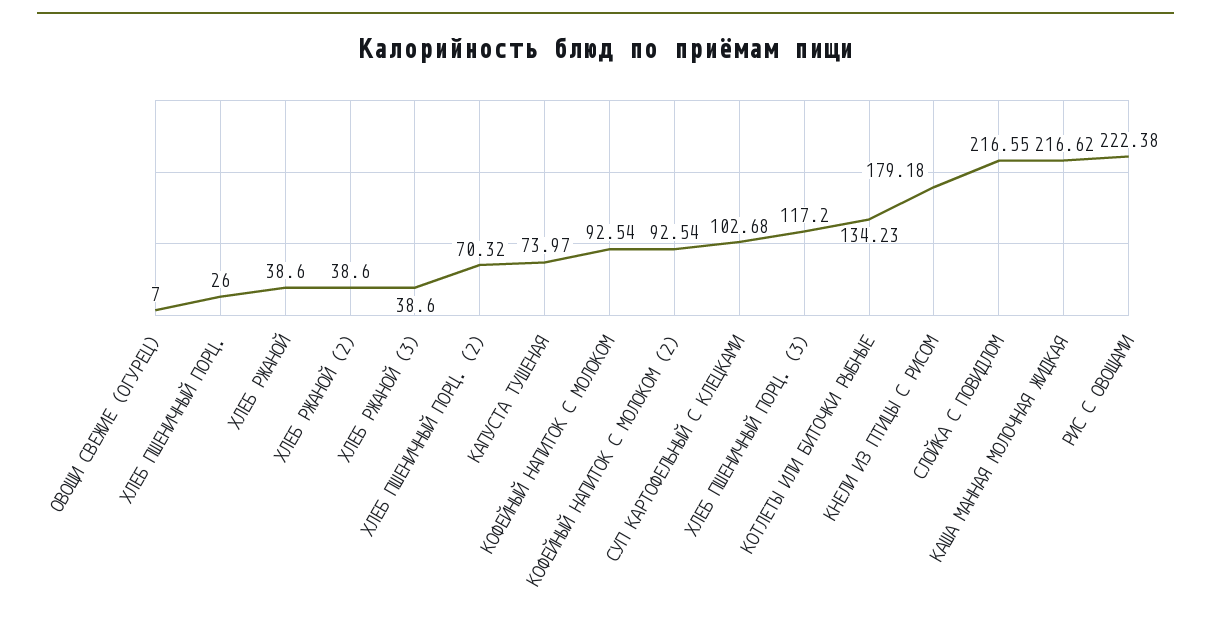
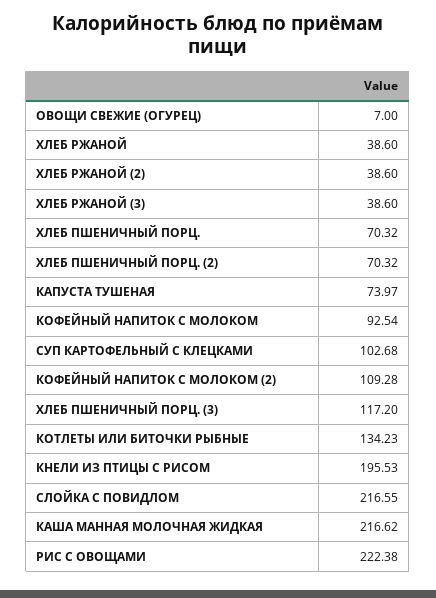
  {
    "ОВОЩИ СВЕЖИЕ (ОГУРЕЦ)": 7,
-   "ХЛЕБ ПШЕНИЧНЫЙ ПОРЦ.": 26,
+   "ХЛЕБ ПШЕНИЧНЫЙ ПОРЦ.": 70.32,
    "ХЛЕБ РЖАНОЙ": 38.6,
    "ХЛЕБ РЖАНОЙ (2)": 38.6,
    "ХЛЕБ РЖАНОЙ (3)": 38.6,
    "ХЛЕБ ПШЕНИЧНЫЙ ПОРЦ. (2)": 70.32,
    "КАПУСТА ТУШЕНАЯ": 73.97,
    "КОФЕЙНЫЙ НАПИТОК С МОЛОКОМ": 92.54,
-   "КОФЕЙНЫЙ НАПИТОК С МОЛОКОМ (2)": 92.54,
+   "КОФЕЙНЫЙ НАПИТОК С МОЛОКОМ (2)": 109.28,
    "СУП КАРТОФЕЛЬНЫЙ С КЛЕЦКАМИ": 102.68,
    "ХЛЕБ ПШЕНИЧНЫЙ ПОРЦ. (3)": 117.2,
    "КОТЛЕТЫ ИЛИ БИТОЧКИ РЫБНЫЕ": 134.23,
-   "КНЕЛИ ИЗ ПТИЦЫ С РИСОМ": 179.18,
+   "КНЕЛИ ИЗ ПТИЦЫ С РИСОМ": 195.53,
    "СЛОЙКА С ПОВИДЛОМ": 216.55,
    "КАША МАННАЯ МОЛОЧНАЯ ЖИДКАЯ": 216.62,
    "РИС С ОВОЩАМИ": 222.38
  }

